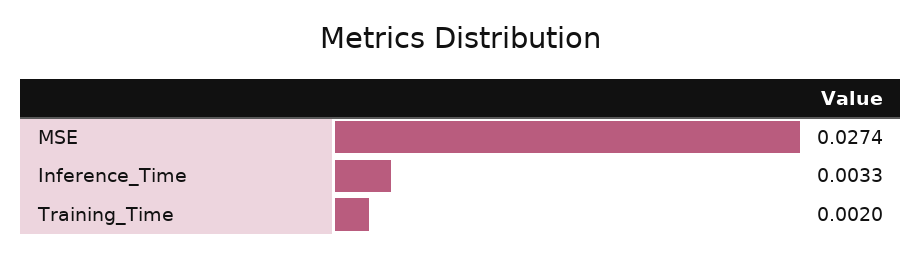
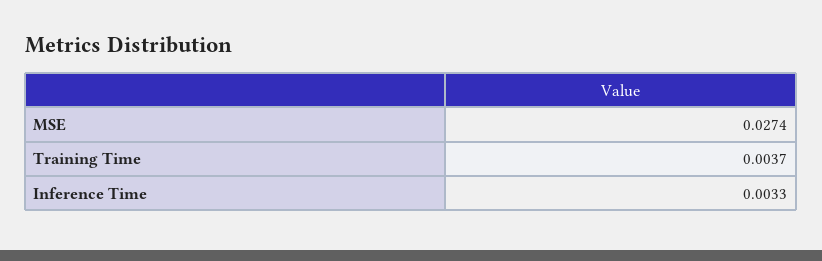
  {
    "MSE": 0.0274,
    "Inference_Time": 0.0033,
-   "Training_Time": 0.002
+   "Training_Time": 0.0037
  }

